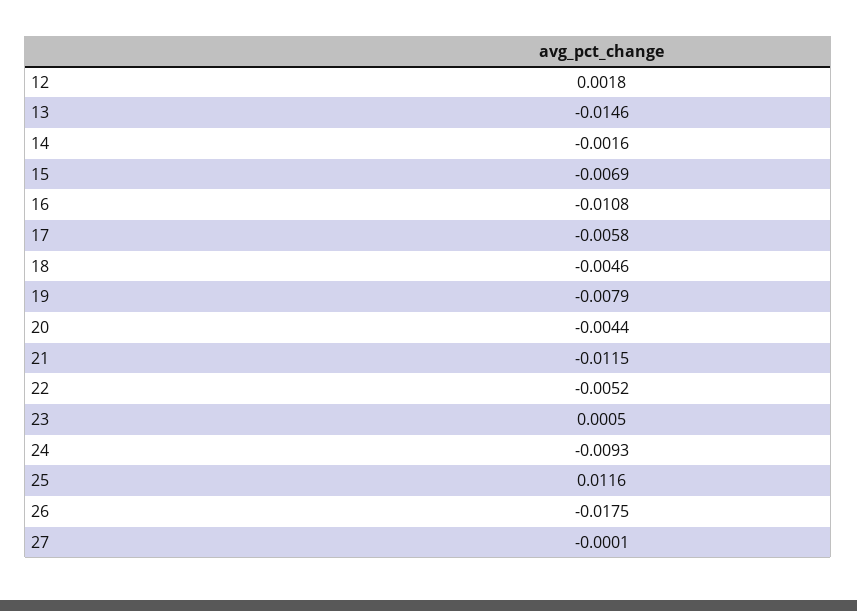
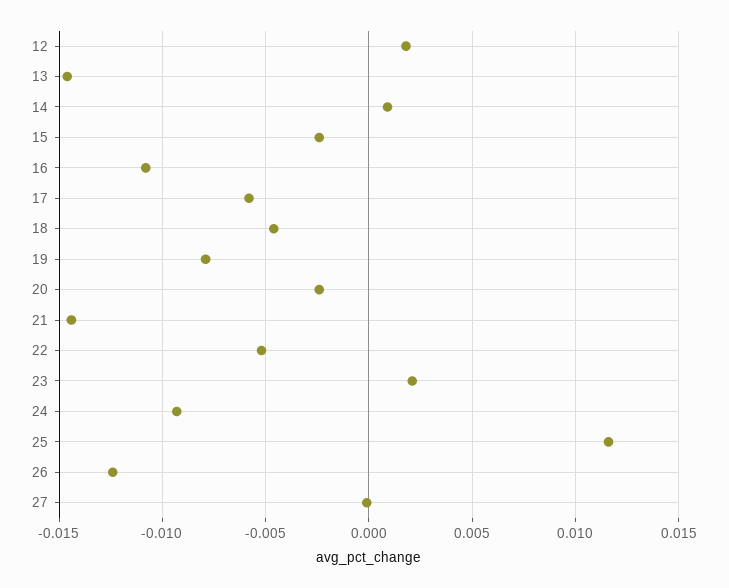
  {
    "12": 0.0018,
    "13": -0.0146,
-   "14": -0.0016,
+   "14": 0.001,
-   "15": -0.0069,
+   "15": -0.0025,
    "16": -0.0108,
    "17": -0.0058,
    "18": -0.0046,
    "19": -0.0079,
-   "20": -0.0044,
+   "20": -0.0025,
-   "21": -0.0115,
+   "21": -0.0145,
    "22": -0.0052,
-   "23": 0.0005,
+   "23": 0.002,
    "24": -0.0093,
    "25": 0.0116,
-   "26": -0.0175,
+   "26": -0.0125,
    "27": -0.0001
  }

